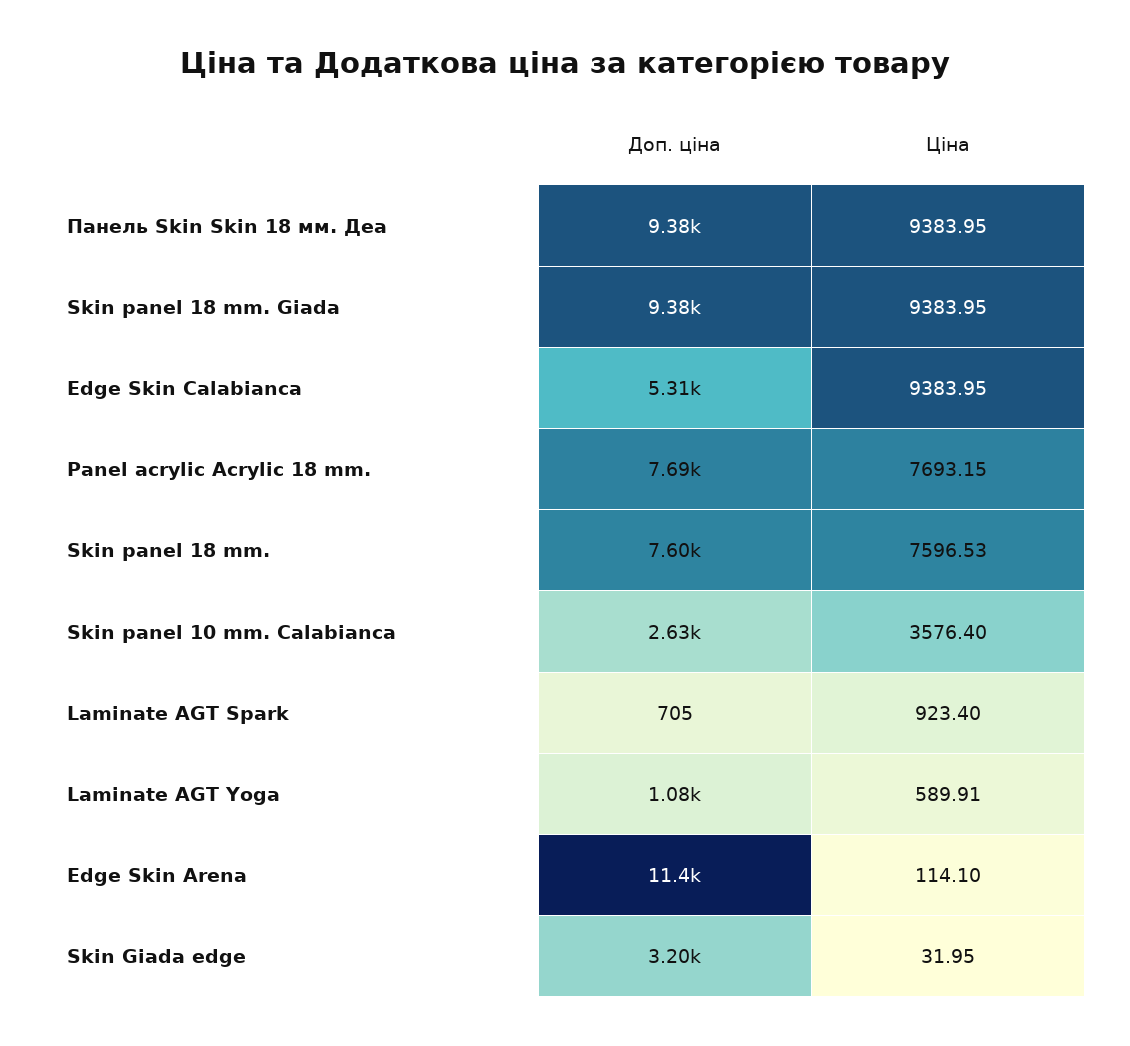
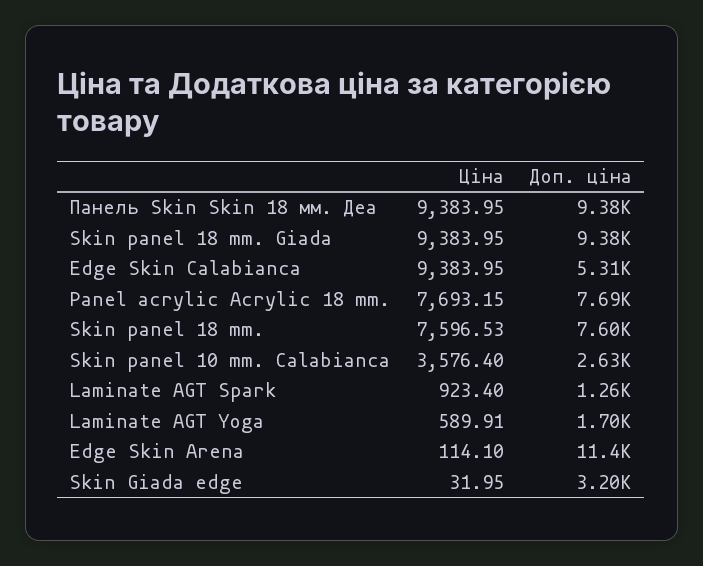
  {
    "Доп. ціна": {
      "Панель Skin Skin 18 мм. Деа": 9380,
      "Skin panel 18 mm. Giada": 9380,
      "Edge Skin Calabianca": 5310,
      "Panel acrylic Acrylic 18 mm.": 7690,
      "Skin panel 18 mm.": 7600,
      "Skin panel 10 mm. Calabianca": 2630,
-     "Laminate AGT Spark": 705,
+     "Laminate AGT Spark": 1260,
-     "Laminate AGT Yoga": 1080,
+     "Laminate AGT Yoga": 1700,
      "Edge Skin Arena": 11400,
      "Skin Giada edge": 3200
    },
    "Ціна": {
      "Панель Skin Skin 18 мм. Деа": 9383.95,
      "Skin panel 18 mm. Giada": 9383.95,
      "Edge Skin Calabianca": 9383.95,
      "Panel acrylic Acrylic 18 mm.": 7693.15,
      "Skin panel 18 mm.": 7596.53,
      "Skin panel 10 mm. Calabianca": 3576.4,
      "Laminate AGT Spark": 923.4,
      "Laminate AGT Yoga": 589.91,
      "Edge Skin Arena": 114.1,
      "Skin Giada edge": 31.95
    }
  }

